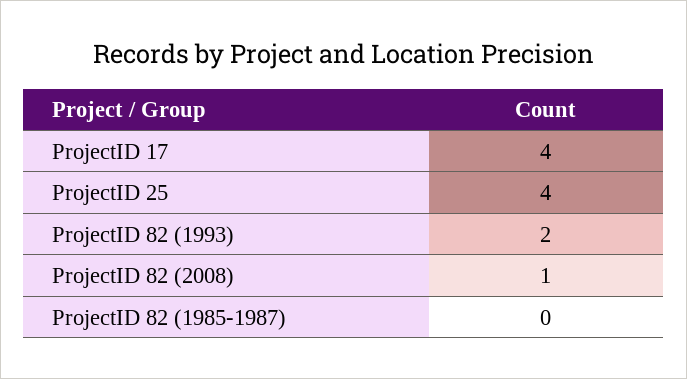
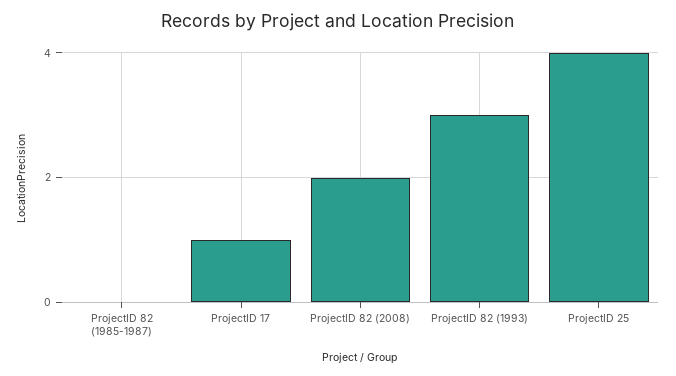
  {
-   "ProjectID 17": 4,
+   "ProjectID 17": 1,
    "ProjectID 25": 4,
-   "ProjectID 82 (1993)": 2,
+   "ProjectID 82 (1993)": 3,
-   "ProjectID 82 (2008)": 1,
+   "ProjectID 82 (2008)": 2,
    "ProjectID 82 (1985-1987)": 0
  }

